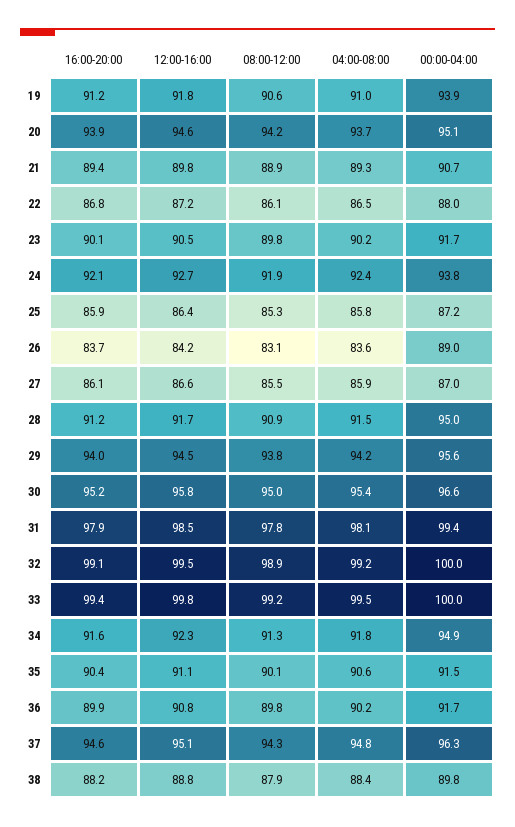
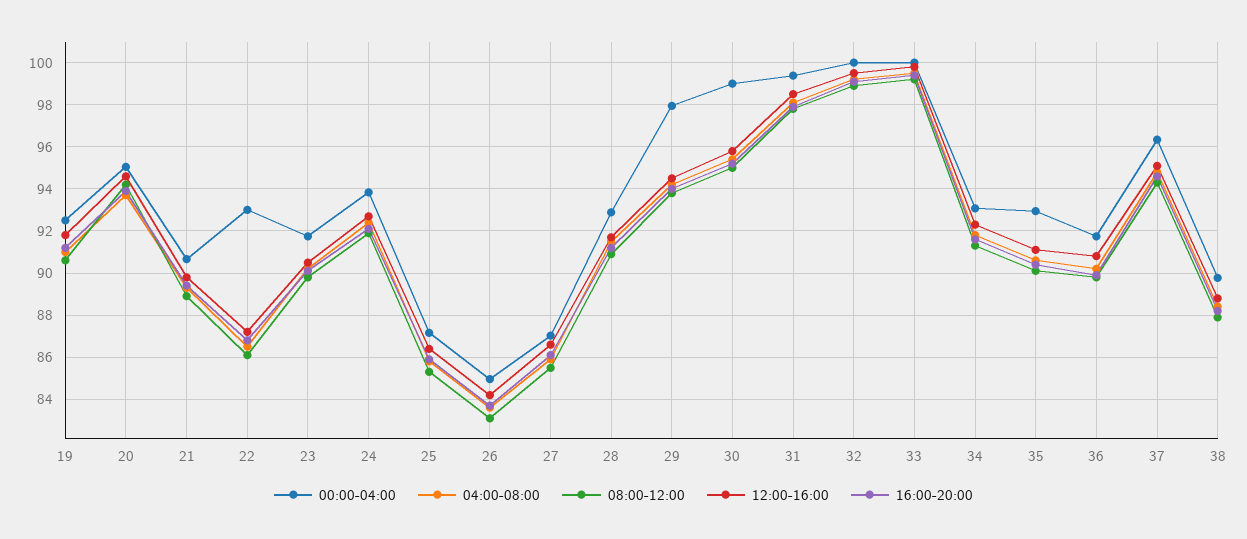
  {
    "16:00-20:00": {
      "19": 91.2,
      "20": 93.9,
      "21": 89.4,
      "22": 86.8,
      "23": 90.1,
      "24": 92.1,
      "25": 85.9,
      "26": 83.7,
      "27": 86.1,
      "28": 91.2,
      "29": 94,
      "30": 95.2,
      "31": 97.9,
      "32": 99.1,
      "33": 99.4,
      "34": 91.6,
      "35": 90.4,
      "36": 89.9,
      "37": 94.6,
      "38": 88.2
    },
    "12:00-16:00": {
      "19": 91.8,
      "20": 94.6,
      "21": 89.8,
      "22": 87.2,
      "23": 90.5,
      "24": 92.7,
      "25": 86.4,
      "26": 84.2,
      "27": 86.6,
      "28": 91.7,
      "29": 94.5,
      "30": 95.8,
      "31": 98.5,
      "32": 99.5,
      "33": 99.8,
      "34": 92.3,
      "35": 91.1,
      "36": 90.8,
      "37": 95.1,
      "38": 88.8
    },
    "08:00-12:00": {
      "19": 90.6,
      "20": 94.2,
      "21": 88.9,
      "22": 86.1,
      "23": 89.8,
      "24": 91.9,
      "25": 85.3,
      "26": 83.1,
      "27": 85.5,
      "28": 90.9,
      "29": 93.8,
      "30": 95,
      "31": 97.8,
      "32": 98.9,
      "33": 99.2,
      "34": 91.3,
      "35": 90.1,
      "36": 89.8,
      "37": 94.3,
      "38": 87.9
    },
    "04:00-08:00": {
      "19": 91,
      "20": 93.7,
      "21": 89.3,
      "22": 86.5,
      "23": 90.2,
      "24": 92.4,
      "25": 85.8,
      "26": 83.6,
      "27": 85.9,
      "28": 91.5,
      "29": 94.2,
      "30": 95.4,
      "31": 98.1,
      "32": 99.2,
      "33": 99.5,
      "34": 91.8,
      "35": 90.6,
      "36": 90.2,
      "37": 94.8,
      "38": 88.4
    },
    "00:00-04:00": {
-     "19": 93.9,
+     "19": 92.5,
      "20": 95.1,
      "21": 90.7,
-     "22": 88,
+     "22": 93,
      "23": 91.7,
      "24": 93.8,
      "25": 87.2,
-     "26": 89,
+     "26": 85,
      "27": 87,
-     "28": 95,
+     "28": 93,
-     "29": 95.6,
+     "29": 98,
-     "30": 96.6,
+     "30": 99,
      "31": 99.4,
      "32": 100,
      "33": 100,
-     "34": 94.9,
+     "34": 93,
-     "35": 91.5,
+     "35": 93,
      "36": 91.7,
      "37": 96.3,
      "38": 89.8
    }
  }

